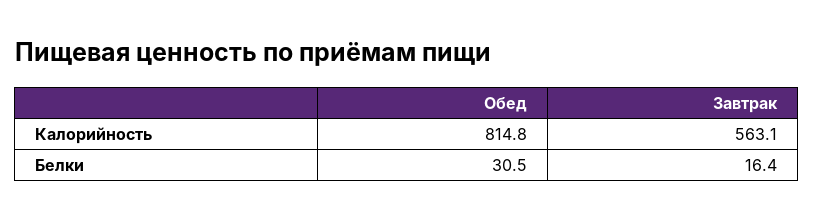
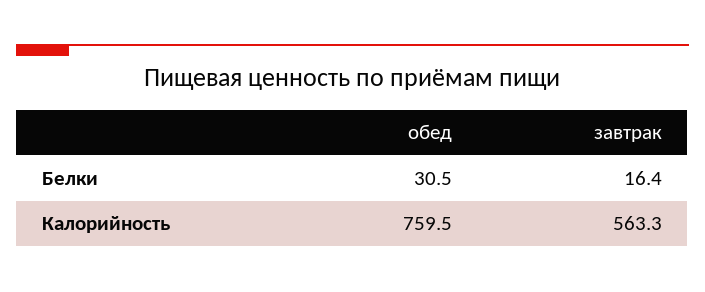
  {
    "Обед": {
-     "Калорийность": 814.8,
+     "Калорийность": 759.5,
      "Белки": 30.5
    },
    "Завтрак": {
-     "Калорийность": 563.1,
+     "Калорийность": 563.3,
      "Белки": 16.4
    }
  }

